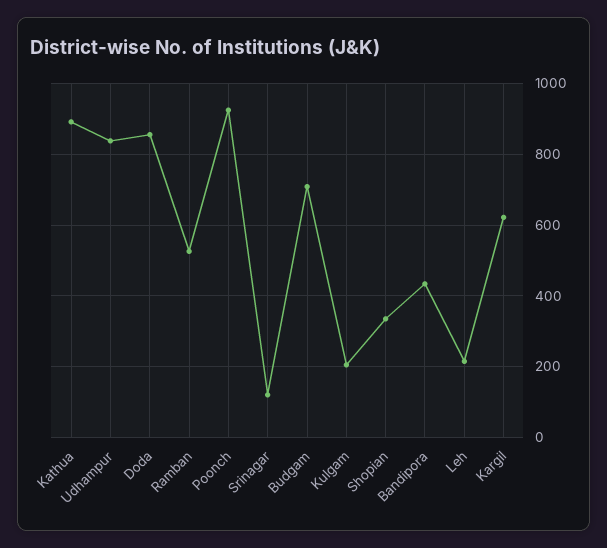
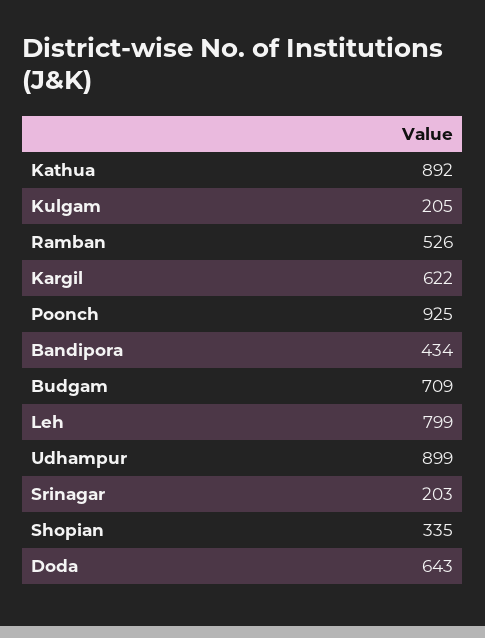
  {
    "Kathua": 892,
-   "Udhampur": 840,
+   "Udhampur": 899,
-   "Doda": 860,
+   "Doda": 643,
    "Ramban": 526,
    "Poonch": 925,
-   "Srinagar": 120,
+   "Srinagar": 203,
    "Budgam": 709,
    "Kulgam": 205,
    "Shopian": 335,
    "Bandipora": 434,
-   "Leh": 220,
+   "Leh": 799,
    "Kargil": 622
  }

